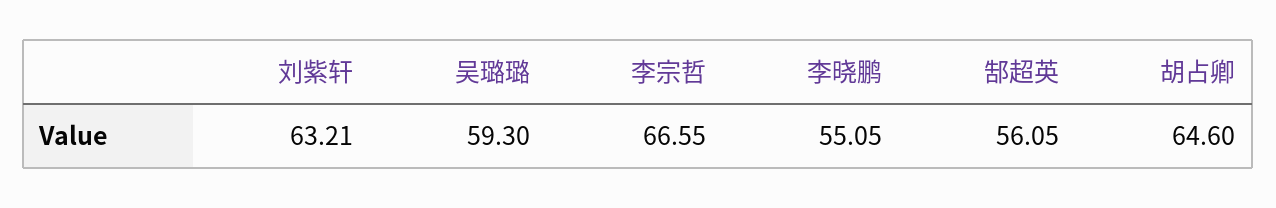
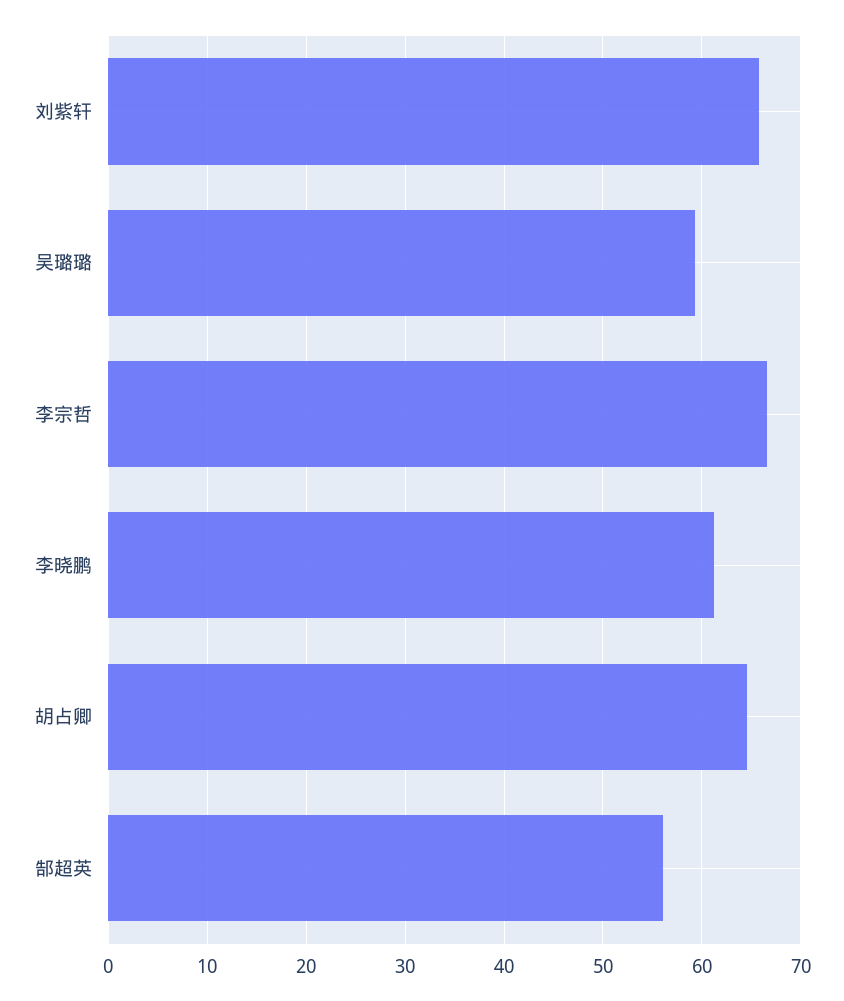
  {
-   "刘紫轩": 63.21,
+   "刘紫轩": 66,
    "吴璐璐": 59.3,
    "李宗哲": 66.55,
-   "李晓鹏": 55.05,
+   "李晓鹏": 61,
    "郜超英": 56.05,
    "胡占卿": 64.6
  }

